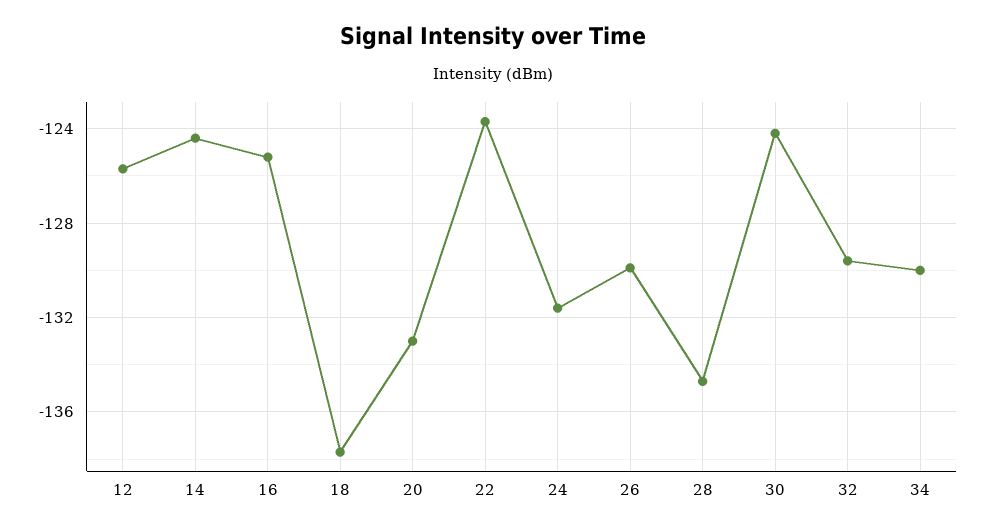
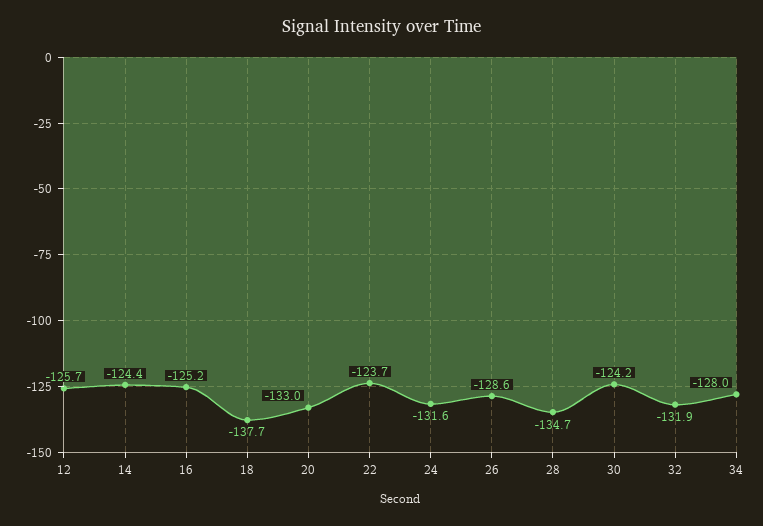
  {
    "12": -125.7,
    "14": -124.4,
    "16": -125.2,
    "18": -137.7,
    "20": -133,
    "22": -123.7,
    "24": -131.6,
-   "26": -130,
+   "26": -128.6,
    "28": -134.7,
    "30": -124.2,
-   "32": -129.5,
+   "32": -131.9,
-   "34": -130
+   "34": -128
  }

